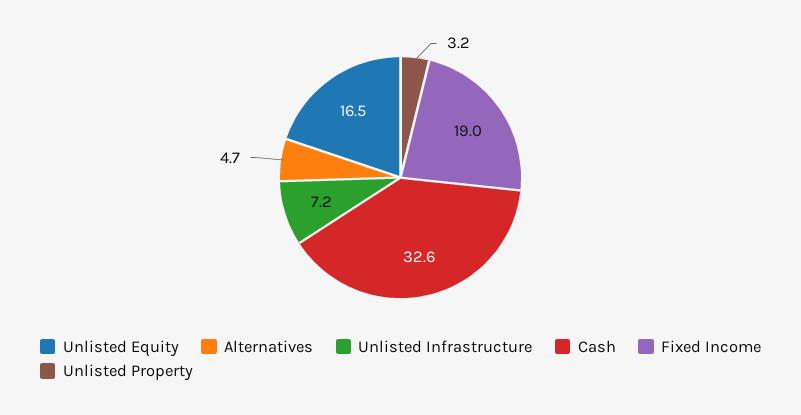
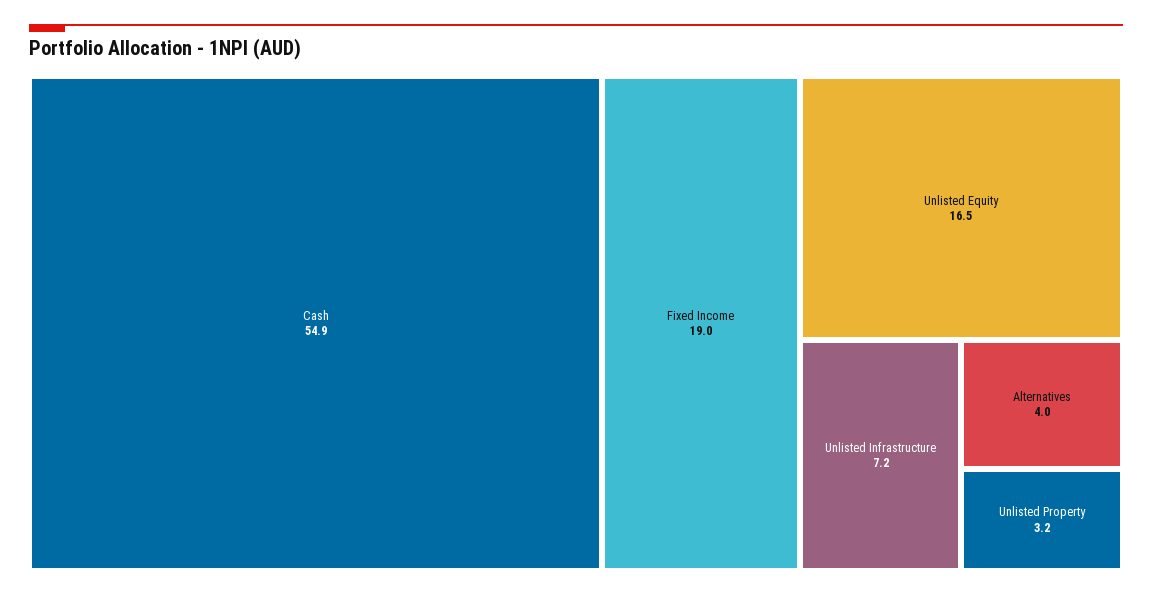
  {
    "Unlisted Equity": 16.5,
-   "Alternatives": 4.7,
+   "Alternatives": 4,
    "Unlisted Infrastructure": 7.2,
-   "Cash": 32.6,
+   "Cash": 54.9,
    "Fixed Income": 19,
    "Unlisted Property": 3.2
  }

